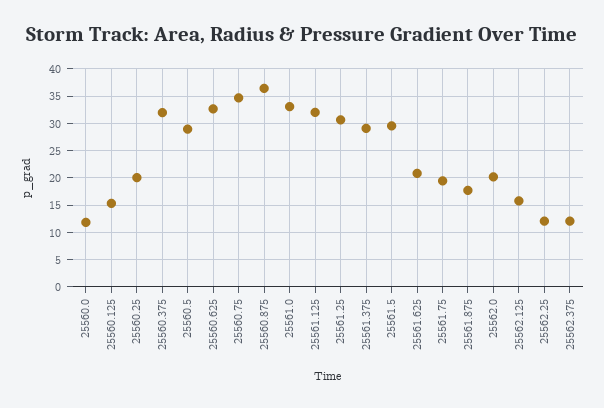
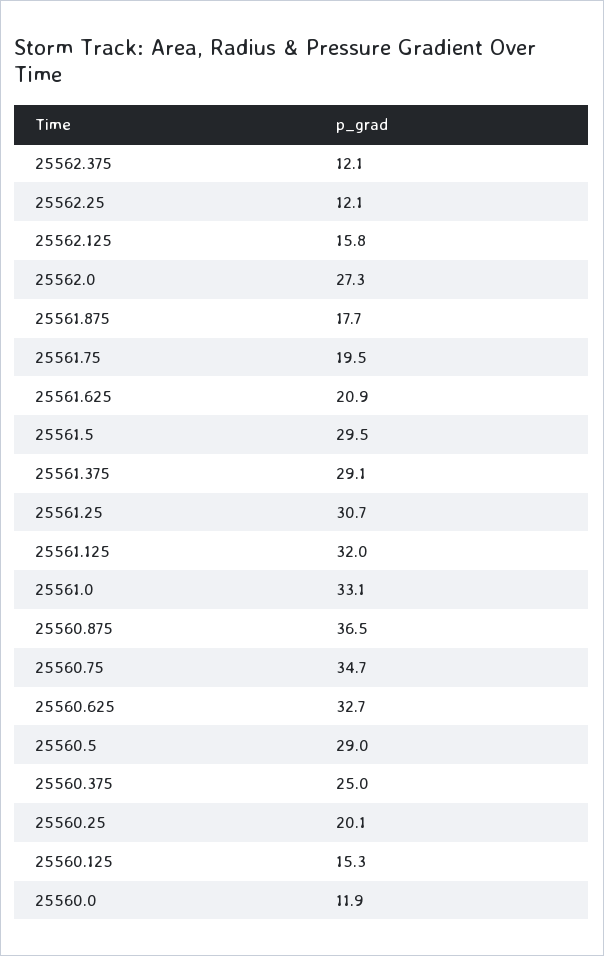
  {
    "25560.0": 11.9,
    "25560.125": 15.3,
    "25560.25": 20.1,
-   "25560.375": 32.5,
+   "25560.375": 25,
    "25560.5": 29,
    "25560.625": 32.7,
    "25560.75": 34.7,
    "25560.875": 36.5,
    "25561.0": 33.1,
    "25561.125": 32,
    "25561.25": 30.7,
    "25561.375": 29.1,
    "25561.5": 29.5,
    "25561.625": 20.9,
    "25561.75": 19.5,
    "25561.875": 17.7,
-   "25562.0": 20,
+   "25562.0": 27.3,
    "25562.125": 15.8,
    "25562.25": 12.1,
    "25562.375": 12.1
  }

